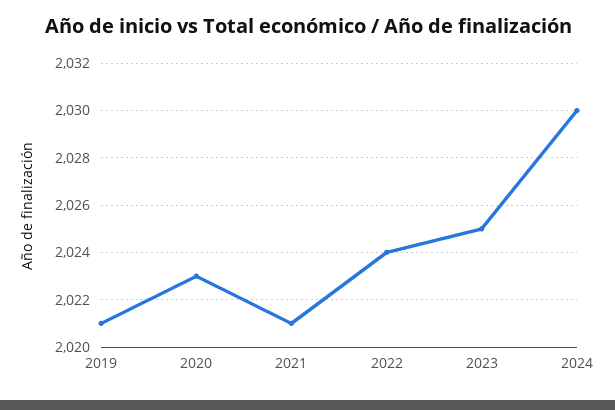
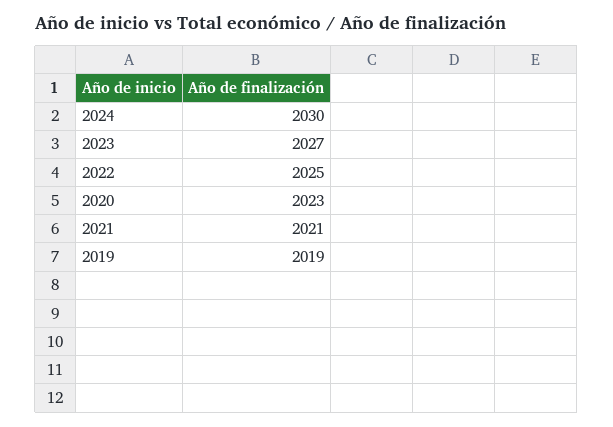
  {
-   "2019": 2021,
+   "2019": 2019,
    "2020": 2023,
    "2021": 2021,
-   "2022": 2024,
+   "2022": 2025,
-   "2023": 2025,
+   "2023": 2027,
    "2024": 2030
  }

